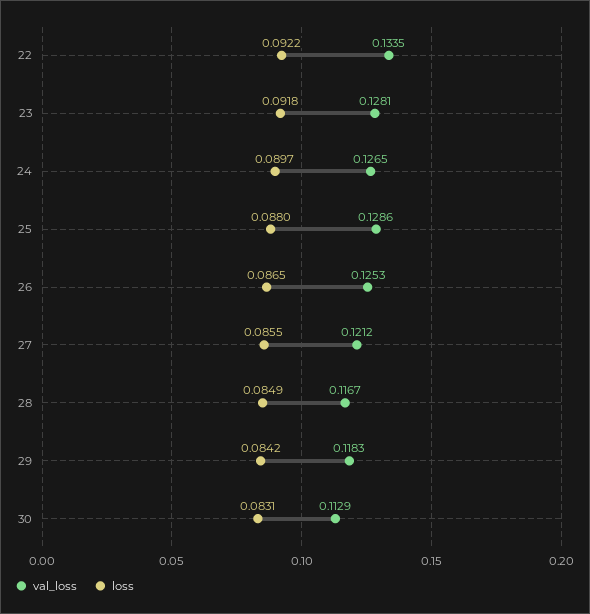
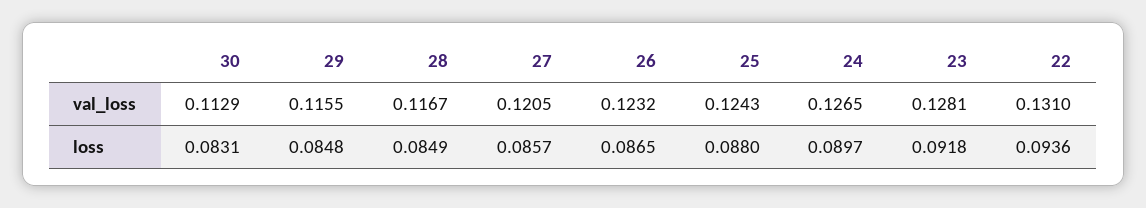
  {
    "val_loss": {
-     "22": 0.1335,
+     "22": 0.131,
      "23": 0.1281,
      "24": 0.1265,
-     "25": 0.1286,
+     "25": 0.1243,
-     "26": 0.1253,
+     "26": 0.1232,
-     "27": 0.1212,
+     "27": 0.1205,
      "28": 0.1167,
-     "29": 0.1183,
+     "29": 0.1155,
      "30": 0.1129
    },
    "loss": {
-     "22": 0.0922,
+     "22": 0.0936,
      "23": 0.0918,
      "24": 0.0897,
      "25": 0.088,
      "26": 0.0865,
-     "27": 0.0855,
+     "27": 0.0857,
      "28": 0.0849,
-     "29": 0.0842,
+     "29": 0.0848,
      "30": 0.0831
    }
  }

